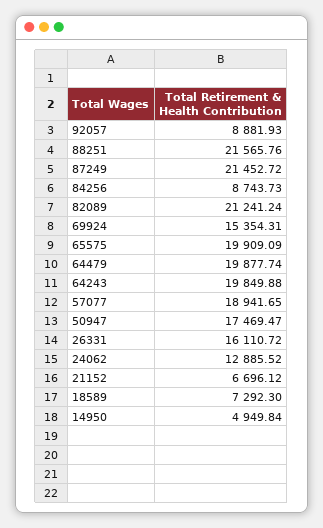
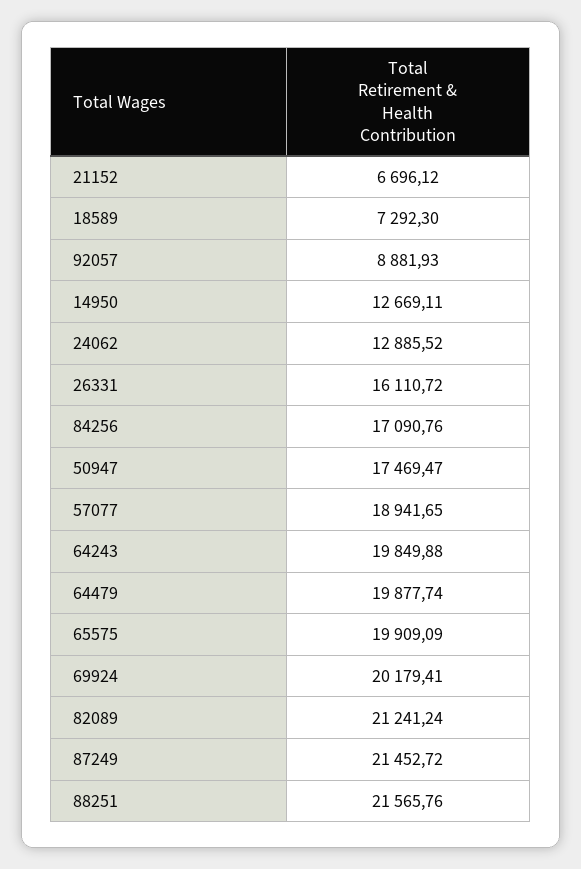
  {
    "92057": 8881.93,
    "88251": 21565.76,
    "87249": 21452.72,
-   "84256": 8743.73,
+   "84256": 17090.76,
    "82089": 21241.24,
-   "69924": 15354.31,
+   "69924": 20179.41,
    "65575": 19909.09,
    "64479": 19877.74,
    "64243": 19849.88,
    "57077": 18941.65,
    "50947": 17469.47,
    "26331": 16110.72,
    "24062": 12885.52,
    "21152": 6696.12,
    "18589": 7292.3,
-   "14950": 4949.84
+   "14950": 12669.11
  }

